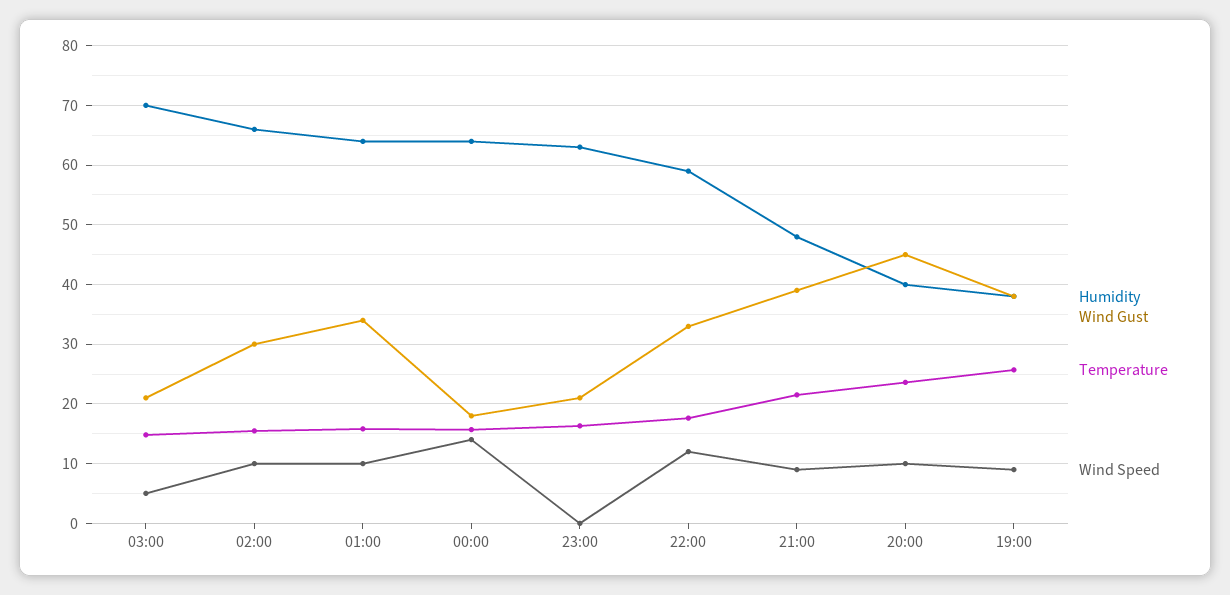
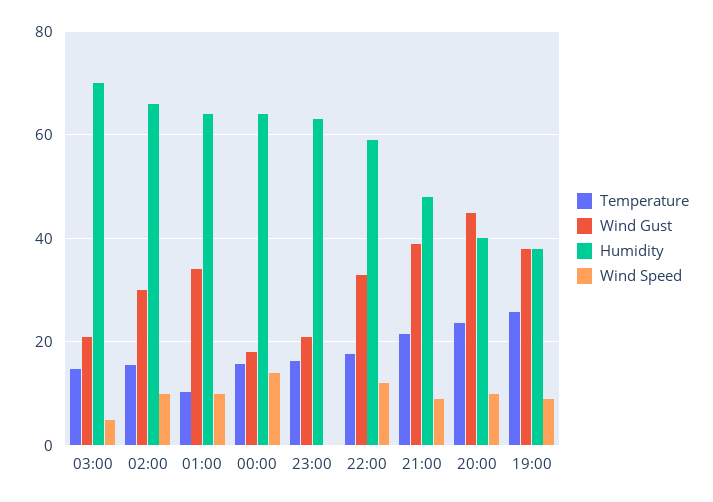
  {
    "Humidity": {
      "03:00": 70,
      "02:00": 66,
      "01:00": 64,
      "00:00": 64,
      "23:00": 64,
      "22:00": 60,
      "21:00": 48,
      "20:00": 40,
      "19:00": 38
    },
    "Wind Gust": {
      "03:00": 22,
      "02:00": 30,
      "01:00": 34,
      "00:00": 18,
      "23:00": 22,
      "22:00": 34,
      "21:00": 40,
      "20:00": 46,
      "19:00": 38
    },
    "Temperature": {
      "03:00": 14,
      "02:00": 16,
-     "01:00": 16,
+     "01:00": 10,
      "00:00": 16,
      "23:00": 16,
      "22:00": 18,
      "21:00": 22,
      "20:00": 24,
      "19:00": 26
    },
    "Wind Speed": {
      "03:00": 6,
      "02:00": 10,
      "01:00": 10,
      "00:00": 14,
      "23:00": 0,
      "22:00": 12,
      "21:00": 10,
      "20:00": 10,
      "19:00": 10
    }
  }

